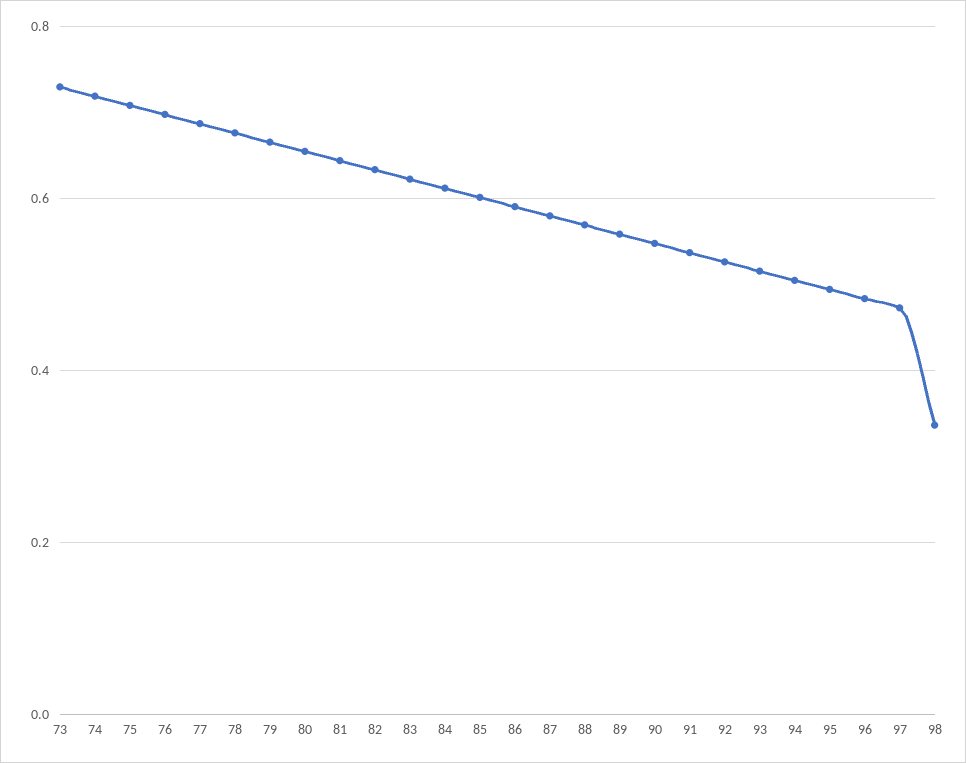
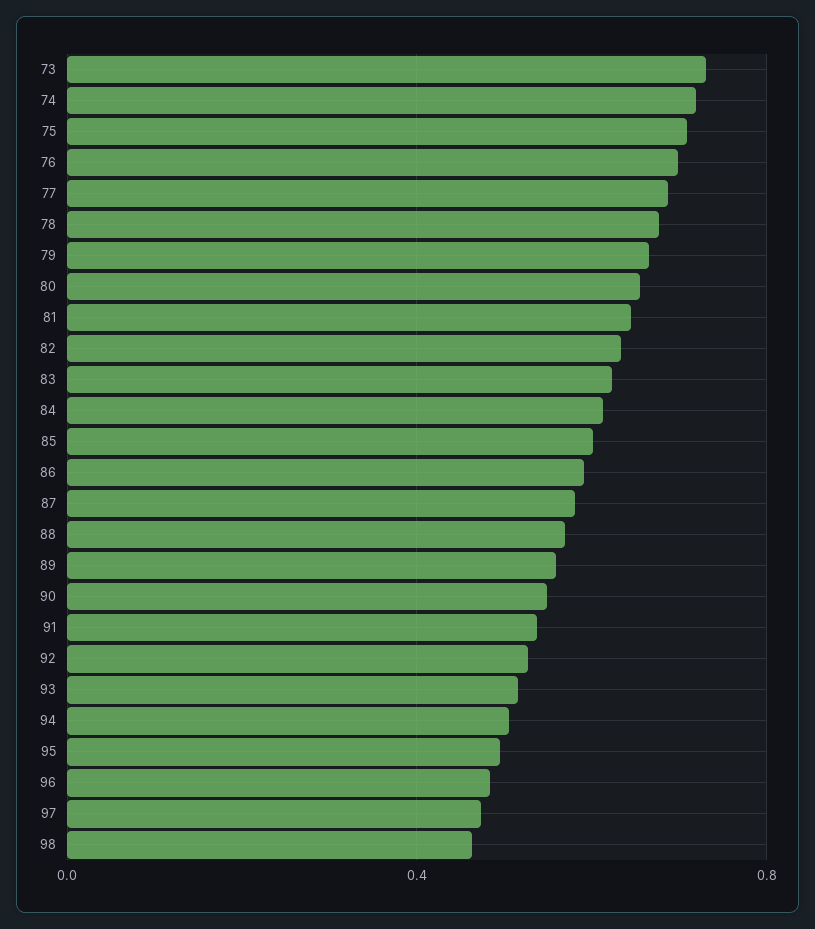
  {
    "73": 0.74,
    "74": 0.72,
    "75": 0.7,
    "76": 0.7,
    "77": 0.68,
    "78": 0.68,
    "79": 0.66,
    "80": 0.66,
    "81": 0.64,
    "82": 0.64,
    "83": 0.62,
    "84": 0.62,
    "85": 0.6,
    "86": 0.6,
    "87": 0.58,
    "88": 0.56,
    "89": 0.56,
    "90": 0.54,
    "91": 0.54,
    "92": 0.52,
    "93": 0.52,
    "94": 0.5,
    "95": 0.5,
    "96": 0.48,
    "97": 0.48,
-   "98": 0.34
+   "98": 0.45
  }

